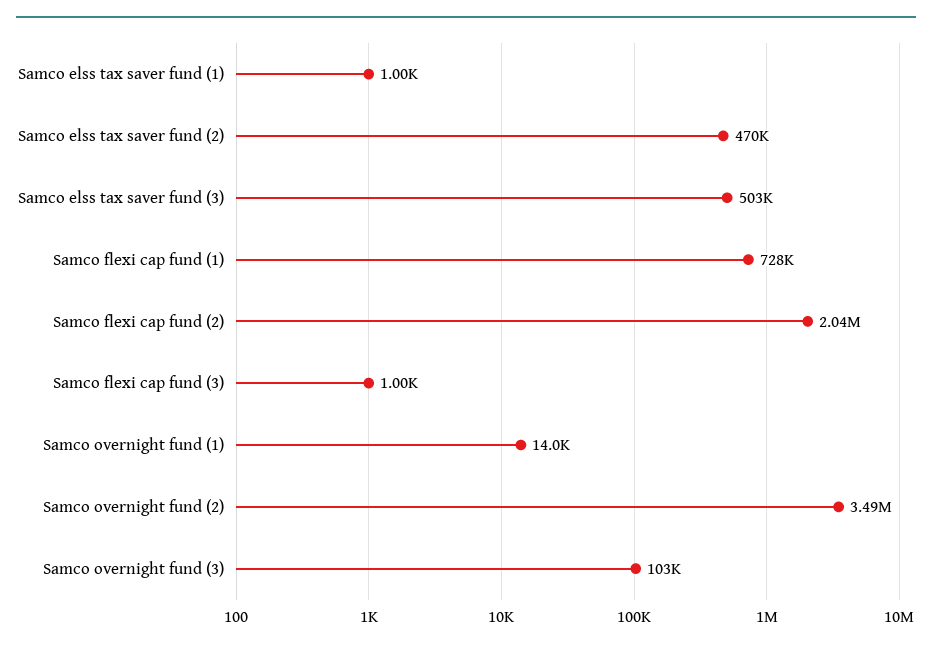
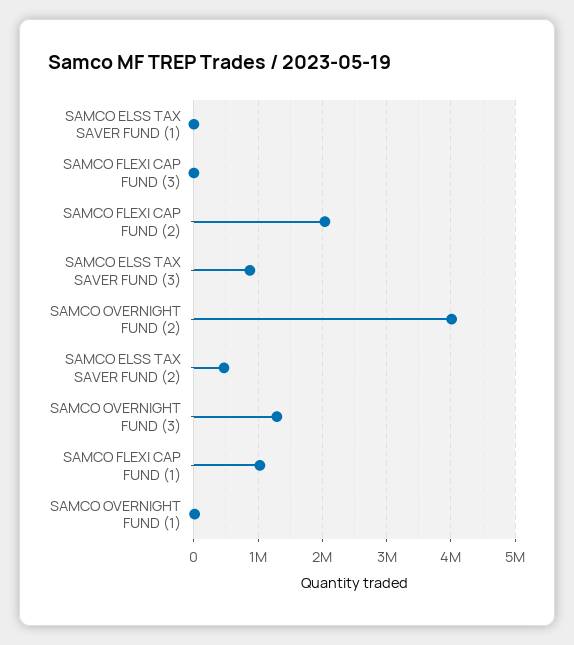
  {
    "Samco elss tax saver fund (1)": 1000,
    "Samco elss tax saver fund (2)": 470000,
-   "Samco elss tax saver fund (3)": 503000,
+   "Samco elss tax saver fund (3)": 900000,
-   "Samco flexi cap fund (1)": 728000,
+   "Samco flexi cap fund (1)": 1000000,
    "Samco flexi cap fund (2)": 2040000,
    "Samco flexi cap fund (3)": 1000,
    "Samco overnight fund (1)": 14000,
-   "Samco overnight fund (2)": 3490000,
+   "Samco overnight fund (2)": 4000000,
-   "Samco overnight fund (3)": 103000
+   "Samco overnight fund (3)": 1300000
  }

